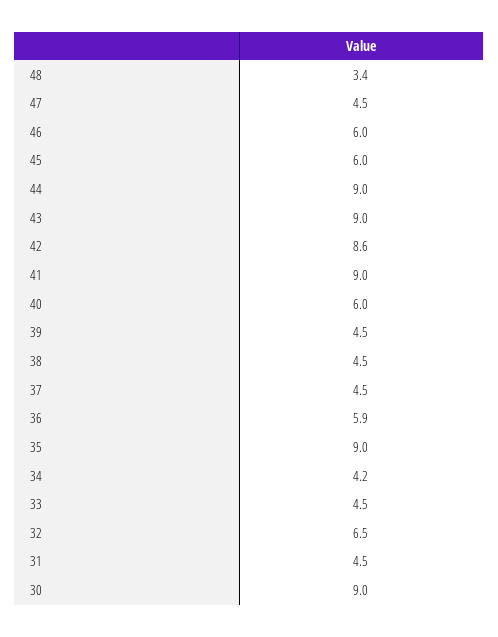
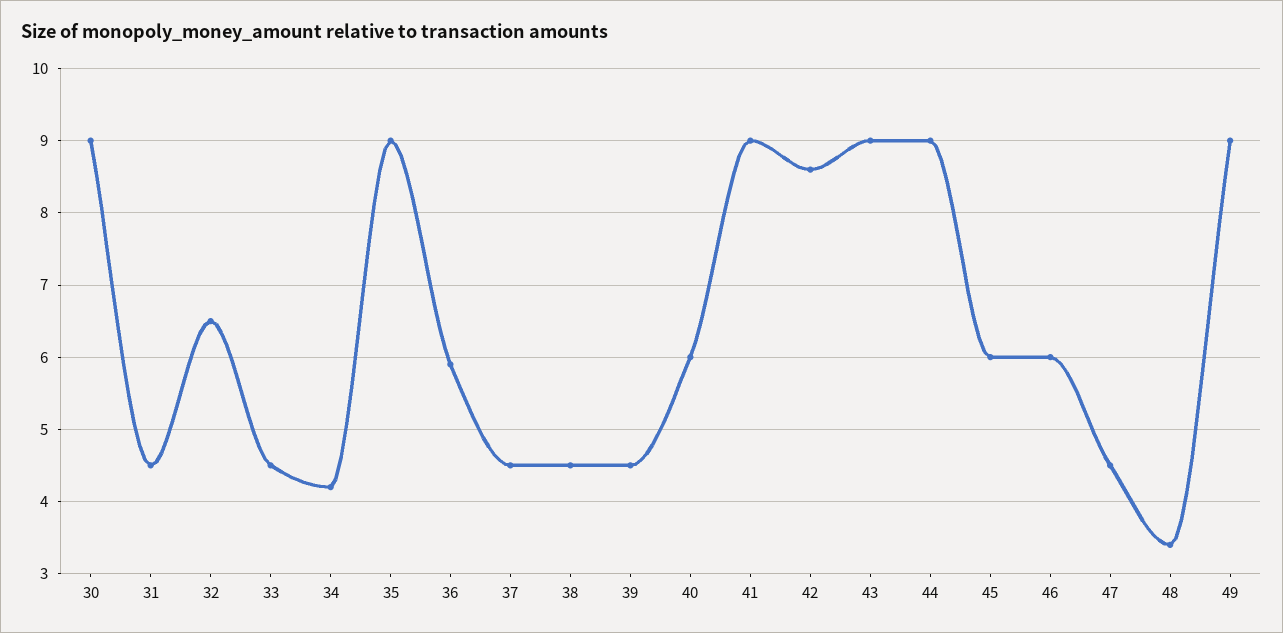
  {
    "48": 3.4,
    "47": 4.5,
    "46": 6,
    "45": 6,
    "44": 9,
    "43": 9,
    "42": 8.6,
    "41": 9,
    "40": 6,
    "39": 4.5,
    "38": 4.5,
    "37": 4.5,
    "36": 5.9,
    "35": 9,
    "34": 4.2,
    "33": 4.5,
    "32": 6.5,
    "31": 4.5,
-   "30": 9
+   "30": 9,
+   "49": 9
  }

